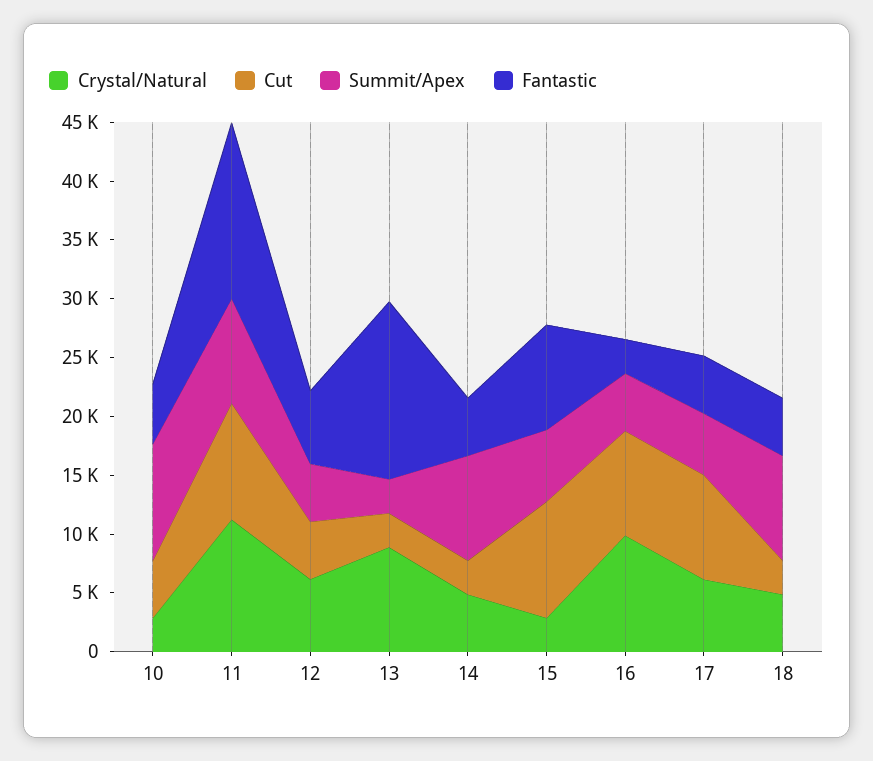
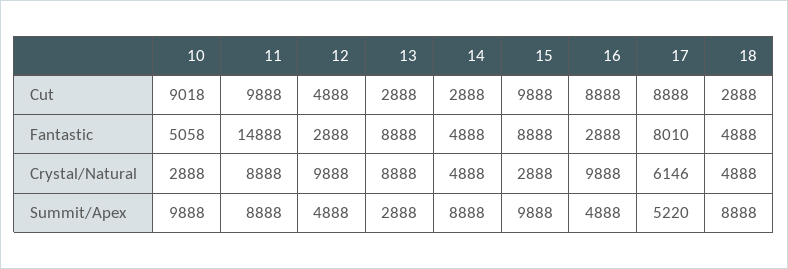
  {
    "Crystal/Natural": {
      "10": 2888,
-     "11": 11000,
+     "11": 8888,
-     "12": 6000,
+     "12": 9888,
      "13": 8888,
      "14": 4888,
      "15": 2888,
      "16": 9888,
      "17": 6146,
      "18": 4888
    },
    "Cut": {
-     "10": 5000,
+     "10": 9018,
      "11": 9888,
      "12": 4888,
      "13": 2888,
      "14": 2888,
      "15": 9888,
      "16": 8888,
      "17": 8888,
      "18": 2888
    },
    "Summit/Apex": {
      "10": 9888,
      "11": 8888,
      "12": 4888,
      "13": 2888,
      "14": 8888,
-     "15": 6000,
+     "15": 9888,
      "16": 4888,
      "17": 5220,
      "18": 8888
    },
    "Fantastic": {
      "10": 5058,
      "11": 14888,
-     "12": 6000,
+     "12": 2888,
-     "13": 15000,
+     "13": 8888,
      "14": 4888,
      "15": 8888,
      "16": 2888,
-     "17": 5000,
+     "17": 8010,
      "18": 4888
    }
  }

